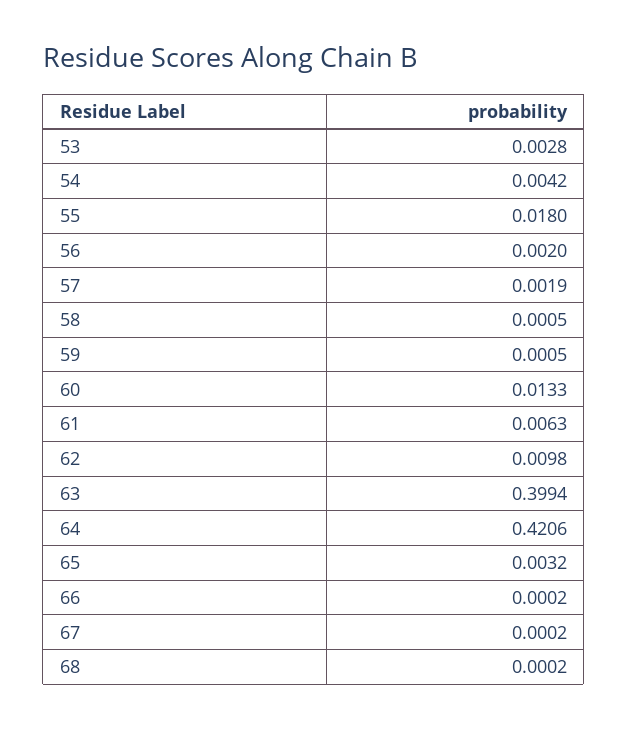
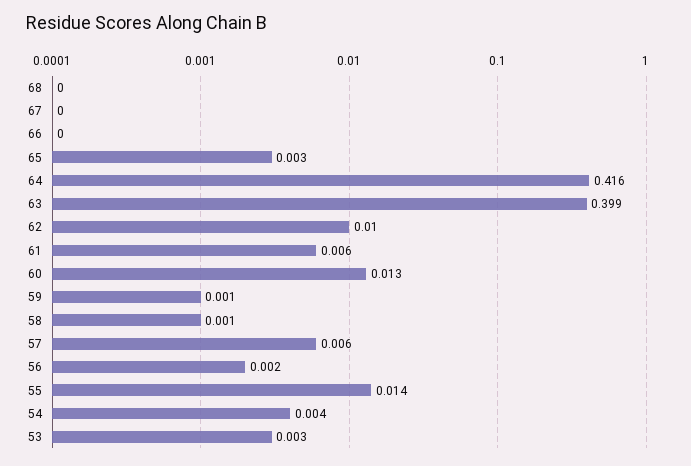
  {
    "53": 0.0028,
    "54": 0.0042,
-   "55": 0.018,
+   "55": 0.014,
    "56": 0.002,
-   "57": 0.0019,
+   "57": 0.006,
    "58": 0.0005,
    "59": 0.0005,
    "60": 0.0133,
    "61": 0.0063,
    "62": 0.0098,
    "63": 0.3994,
-   "64": 0.4206,
+   "64": 0.416,
    "65": 0.0032,
    "66": 0.0002,
    "67": 0.0002,
    "68": 0.0002
  }

